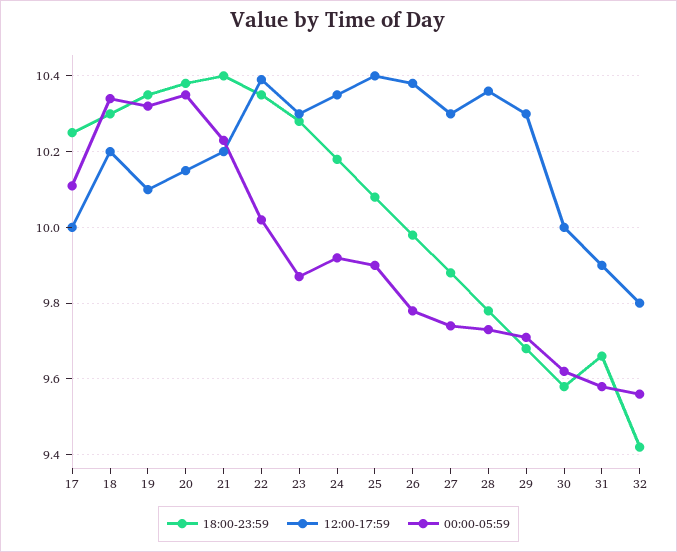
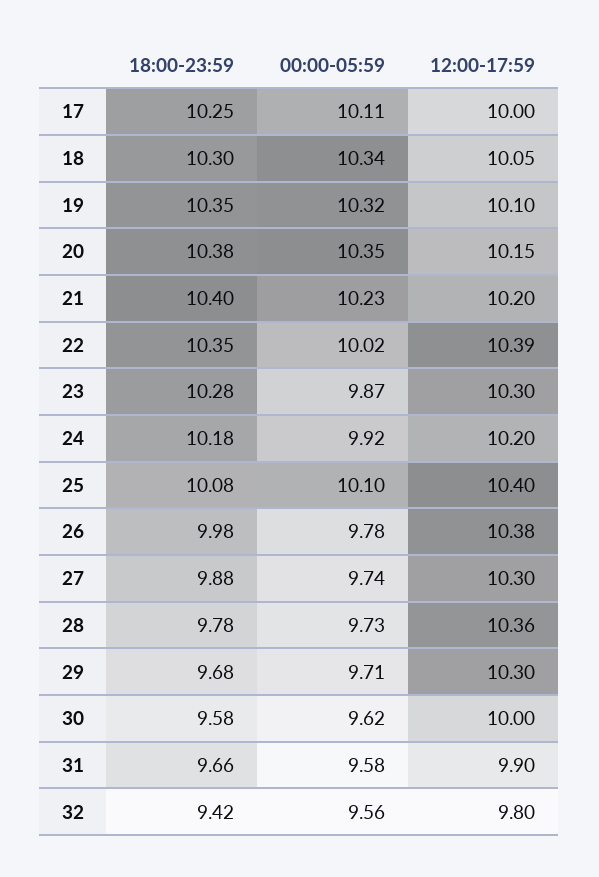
  {
    "18:00-23:59": {
      "17": 10.25,
      "18": 10.3,
      "19": 10.35,
      "20": 10.38,
      "21": 10.4,
      "22": 10.35,
      "23": 10.28,
      "24": 10.18,
      "25": 10.08,
      "26": 9.98,
      "27": 9.88,
      "28": 9.78,
      "29": 9.68,
      "30": 9.58,
      "31": 9.66,
      "32": 9.42
    },
    "12:00-17:59": {
      "17": 10,
-     "18": 10.2,
+     "18": 10.05,
      "19": 10.1,
      "20": 10.15,
      "21": 10.2,
      "22": 10.39,
      "23": 10.3,
-     "24": 10.35,
+     "24": 10.2,
      "25": 10.4,
      "26": 10.38,
      "27": 10.3,
      "28": 10.36,
      "29": 10.3,
      "30": 10,
      "31": 9.9,
      "32": 9.8
    },
    "00:00-05:59": {
      "17": 10.11,
      "18": 10.34,
      "19": 10.32,
      "20": 10.35,
      "21": 10.23,
      "22": 10.02,
      "23": 9.87,
      "24": 9.92,
-     "25": 9.9,
+     "25": 10.1,
      "26": 9.78,
      "27": 9.74,
      "28": 9.73,
      "29": 9.71,
      "30": 9.62,
      "31": 9.58,
      "32": 9.56
    }
  }

